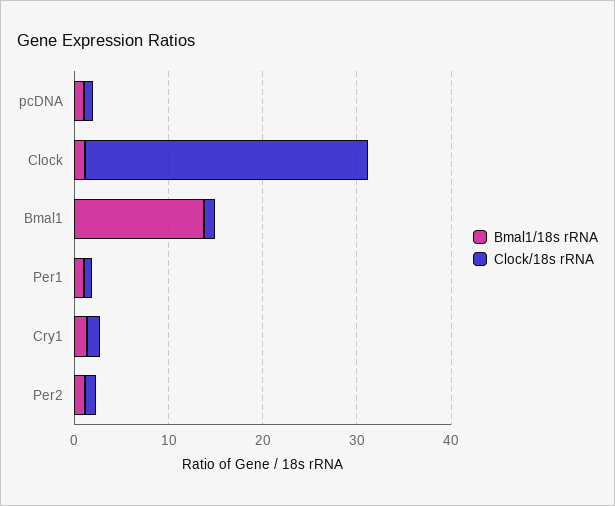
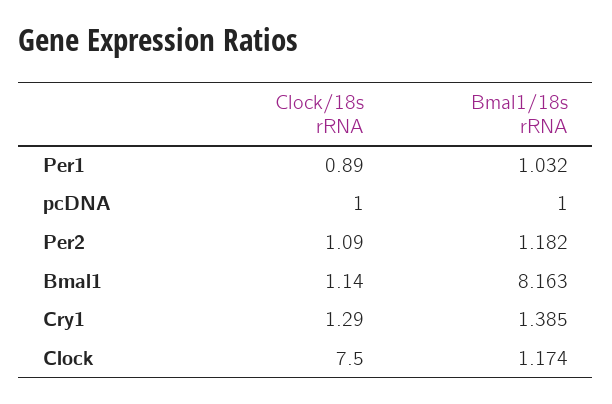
  {
    "Bmal1/18s rRNA": {
      "pcDNA": 1,
      "Clock": 1.174,
-     "Bmal1": 14,
+     "Bmal1": 8.163,
      "Per1": 1.032,
      "Cry1": 1.385,
      "Per2": 1.182
    },
    "Clock/18s rRNA": {
      "pcDNA": 1,
-     "Clock": 30,
+     "Clock": 7.5,
      "Bmal1": 1.14,
      "Per1": 0.89,
      "Cry1": 1.29,
      "Per2": 1.09
    }
  }

